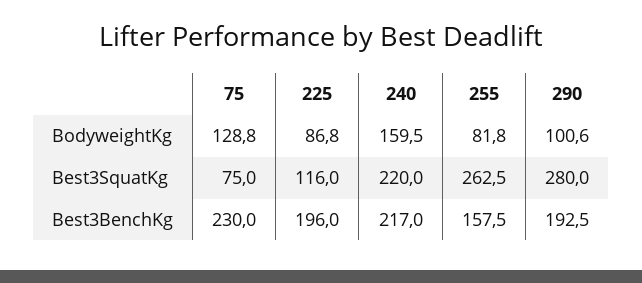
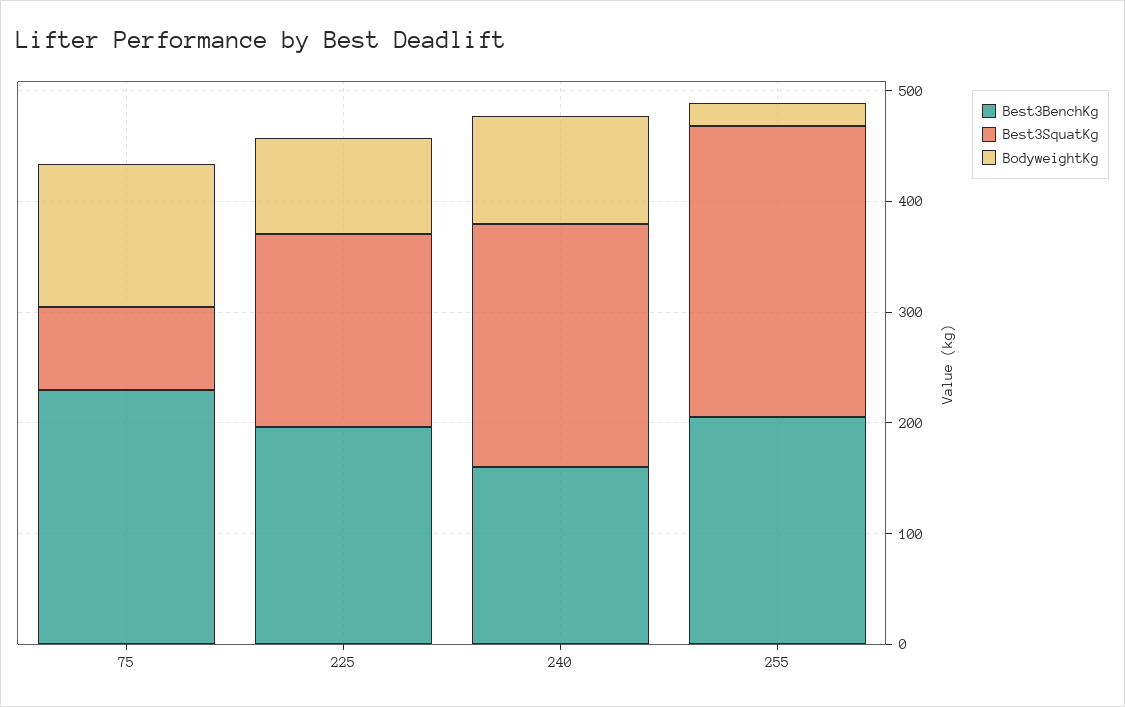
  {
    "BodyweightKg": {
      "75": 128.8,
      "225": 86.8,
-     "240": 159.5,
+     "240": 100,
-     "255": 81.8,
+     "255": 20
-     "290": 100.6
    },
    "Best3SquatKg": {
      "75": 75,
-     "225": 116,
+     "225": 180,
      "240": 220,
-     "255": 262.5,
+     "255": 262.5
-     "290": 280
    },
    "Best3BenchKg": {
      "75": 230,
      "225": 196,
-     "240": 217,
+     "240": 160,
-     "255": 157.5,
+     "255": 200
-     "290": 192.5
    }
  }

